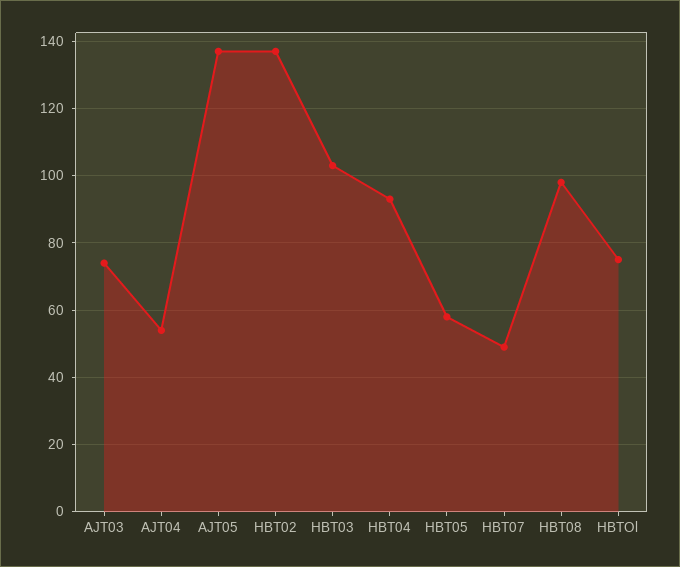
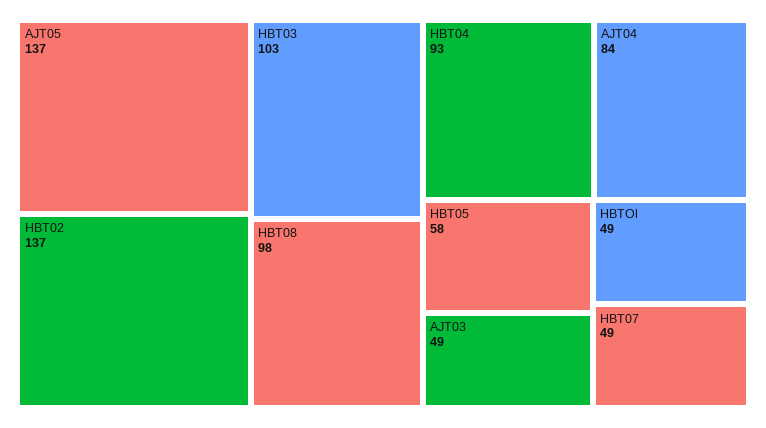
  {
-   "AJT03": 75,
+   "AJT03": 49,
-   "AJT04": 55,
+   "AJT04": 84,
    "AJT05": 137,
    "HBT02": 137,
    "HBT03": 103,
    "HBT04": 93,
    "HBT05": 58,
    "HBT07": 49,
    "HBT08": 98,
-   "HBTOl": 75
+   "HBTOl": 49
  }

